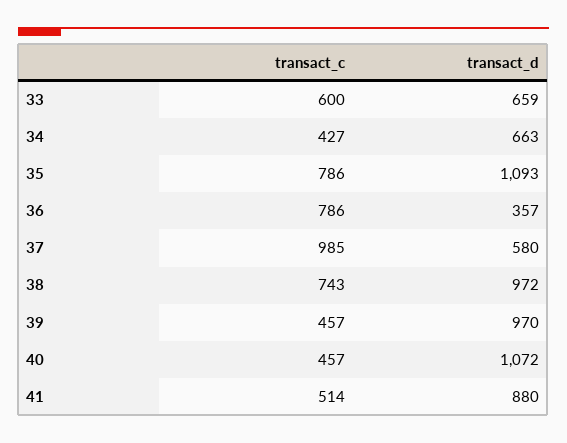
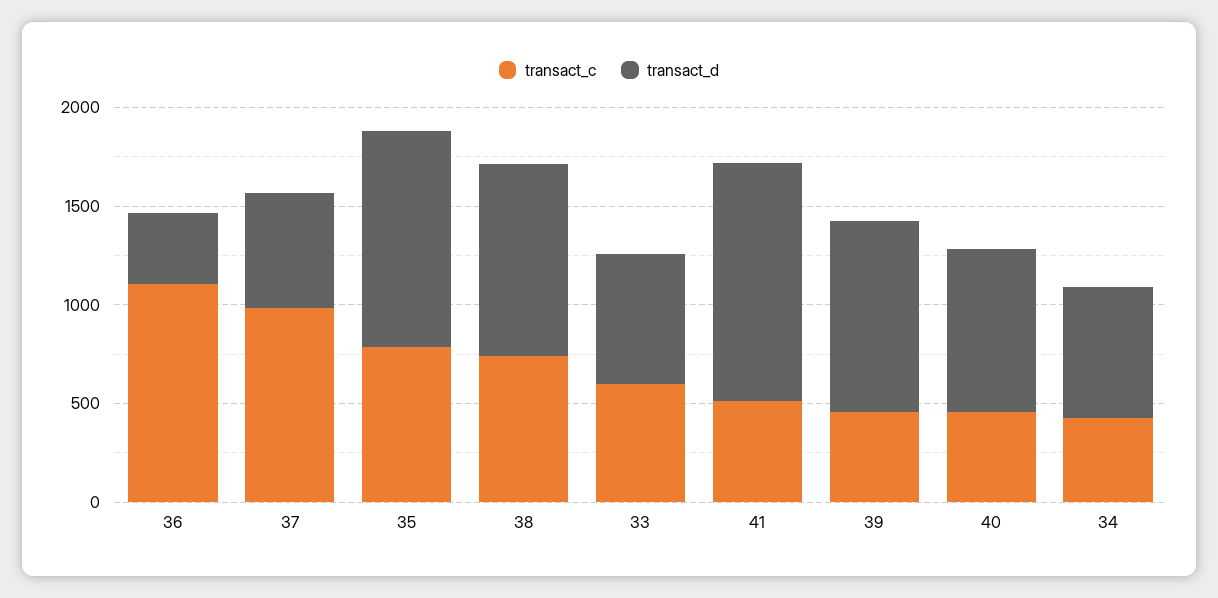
  {
    "transact_c": {
      "33": 600,
      "34": 427,
      "35": 786,
-     "36": 786,
+     "36": 1100,
      "37": 985,
      "38": 743,
      "39": 457,
      "40": 457,
      "41": 514
    },
    "transact_d": {
      "33": 659,
      "34": 663,
      "35": 1093,
      "36": 357,
      "37": 580,
      "38": 972,
      "39": 970,
-     "40": 1072,
+     "40": 800,
-     "41": 880
+     "41": 1200
    }
  }

